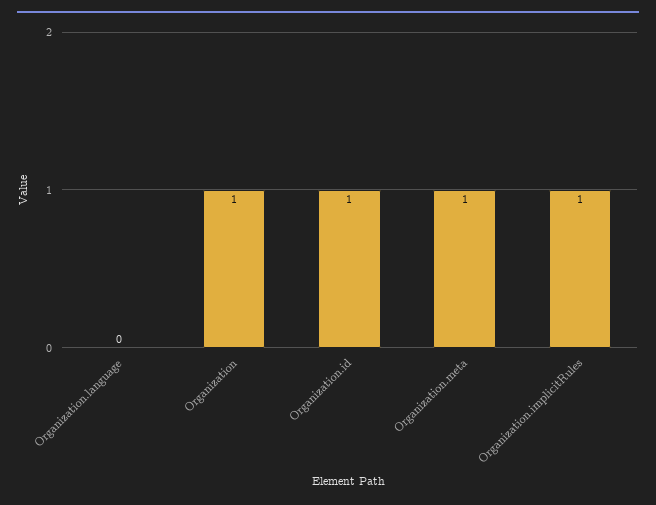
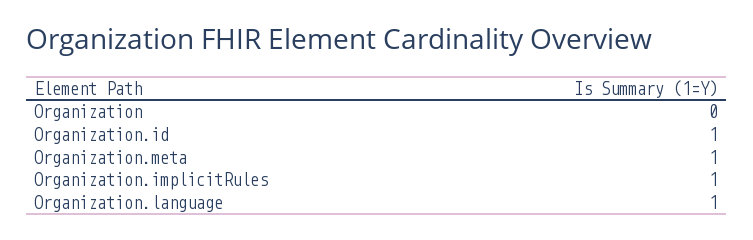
  {
-   "Organization.language": 0,
+   "Organization.language": 1,
-   "Organization": 1,
+   "Organization": 0,
    "Organization.id": 1,
    "Organization.meta": 1,
    "Organization.implicitRules": 1
  }

